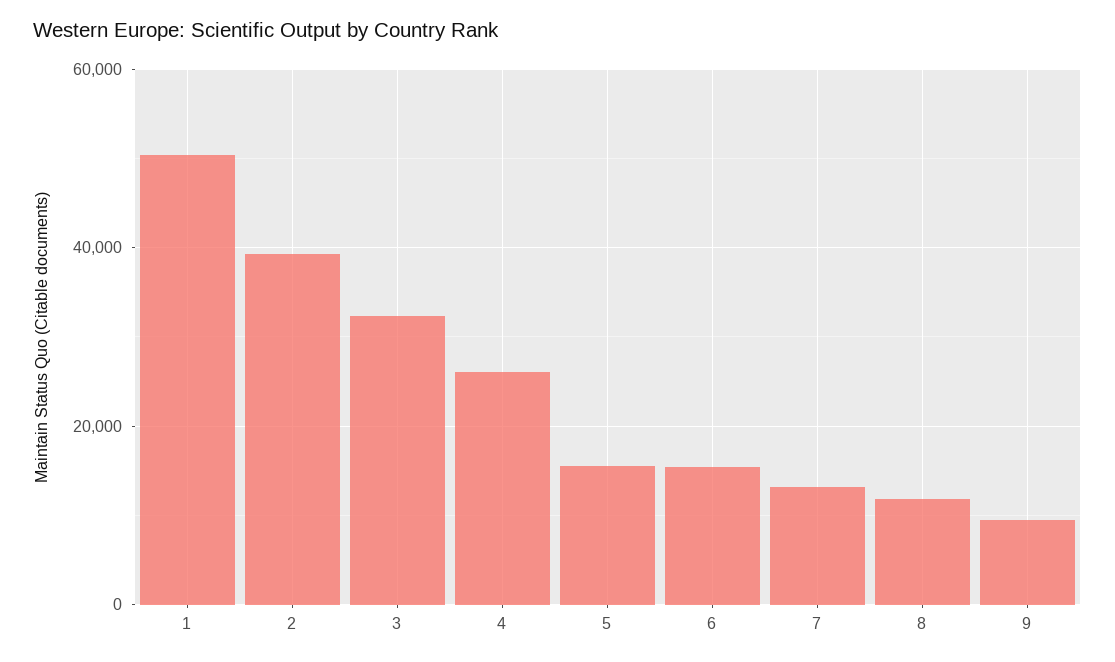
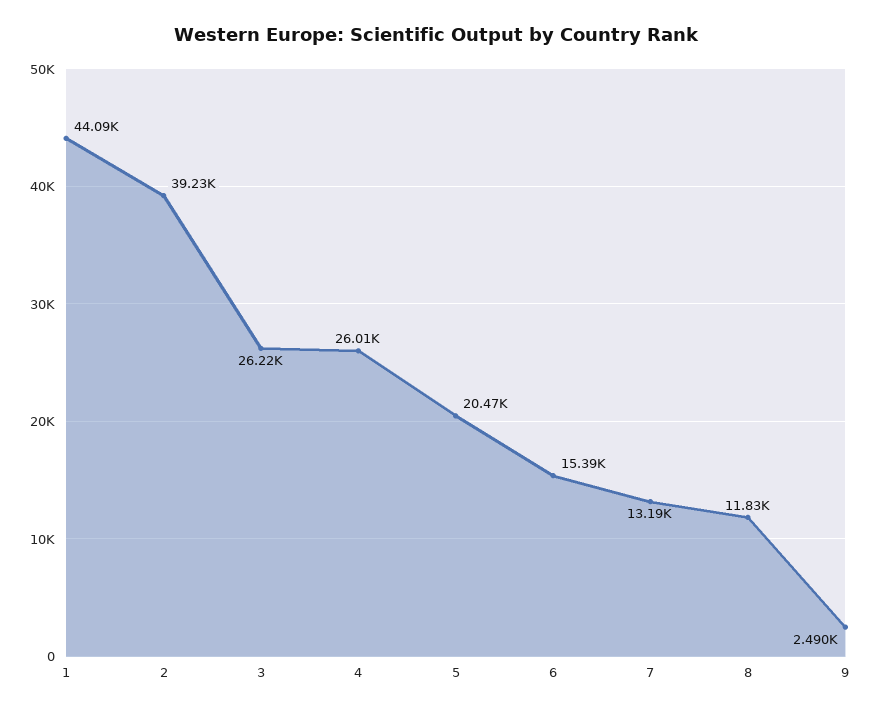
  {
-   "1": 50000,
+   "1": 44090,
    "2": 39230,
-   "3": 32000,
+   "3": 26220,
    "4": 26010,
-   "5": 16000,
+   "5": 20470,
    "6": 15390,
    "7": 13190,
    "8": 11830,
-   "9": 10000
+   "9": 2490
  }

